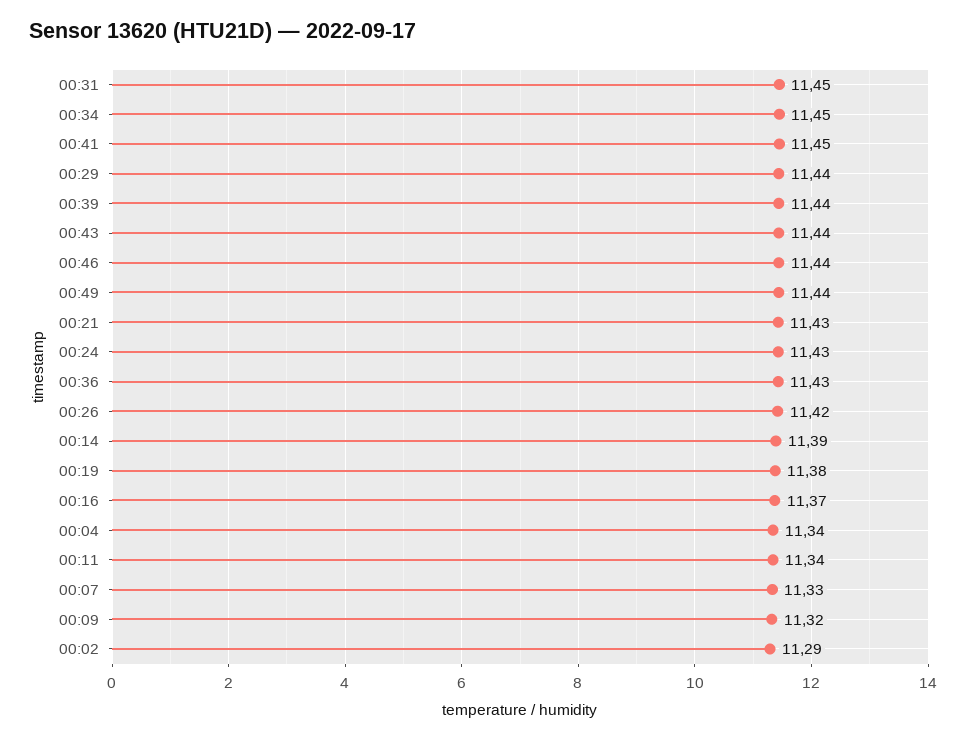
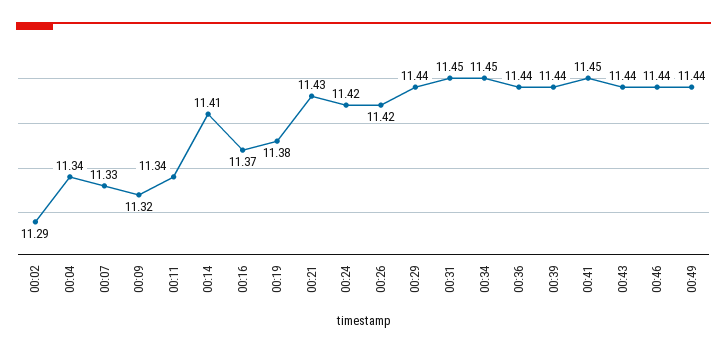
  {
    "00:31": 11.45,
    "00:34": 11.45,
    "00:41": 11.45,
    "00:29": 11.44,
    "00:39": 11.44,
    "00:43": 11.44,
    "00:46": 11.44,
    "00:49": 11.44,
    "00:21": 11.43,
-   "00:24": 11.43,
+   "00:24": 11.42,
-   "00:36": 11.43,
+   "00:36": 11.44,
    "00:26": 11.42,
-   "00:14": 11.39,
+   "00:14": 11.41,
    "00:19": 11.38,
    "00:16": 11.37,
    "00:04": 11.34,
    "00:11": 11.34,
    "00:07": 11.33,
    "00:09": 11.32,
    "00:02": 11.29
  }

